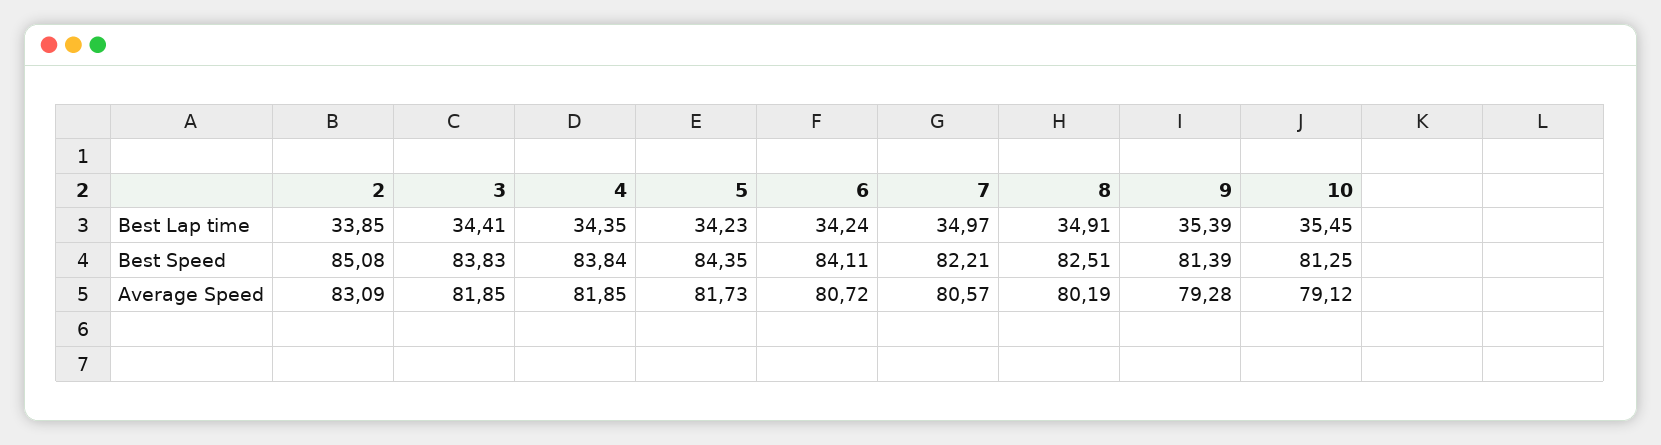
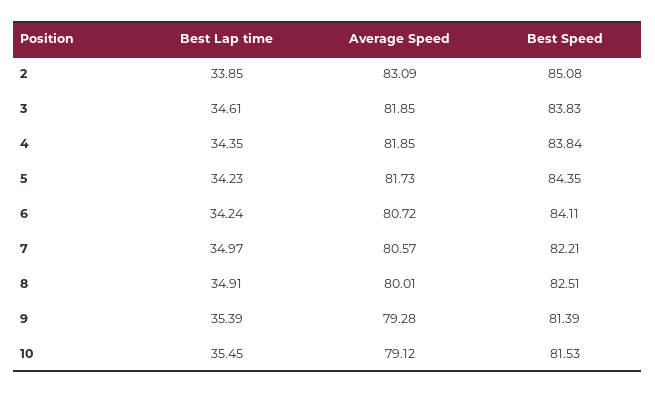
  {
    "2": {
      "Best Lap time": 33.85,
      "Best Speed": 85.08,
      "Average Speed": 83.09
    },
    "3": {
-     "Best Lap time": 34.41,
+     "Best Lap time": 34.61,
      "Best Speed": 83.83,
      "Average Speed": 81.85
    },
    "4": {
      "Best Lap time": 34.35,
      "Best Speed": 83.84,
      "Average Speed": 81.85
    },
    "5": {
      "Best Lap time": 34.23,
      "Best Speed": 84.35,
      "Average Speed": 81.73
    },
    "6": {
      "Best Lap time": 34.24,
      "Best Speed": 84.11,
      "Average Speed": 80.72
    },
    "7": {
      "Best Lap time": 34.97,
      "Best Speed": 82.21,
      "Average Speed": 80.57
    },
    "8": {
      "Best Lap time": 34.91,
      "Best Speed": 82.51,
-     "Average Speed": 80.19
+     "Average Speed": 80.01
    },
    "9": {
      "Best Lap time": 35.39,
      "Best Speed": 81.39,
      "Average Speed": 79.28
    },
    "10": {
      "Best Lap time": 35.45,
-     "Best Speed": 81.25,
+     "Best Speed": 81.53,
      "Average Speed": 79.12
    }
  }

